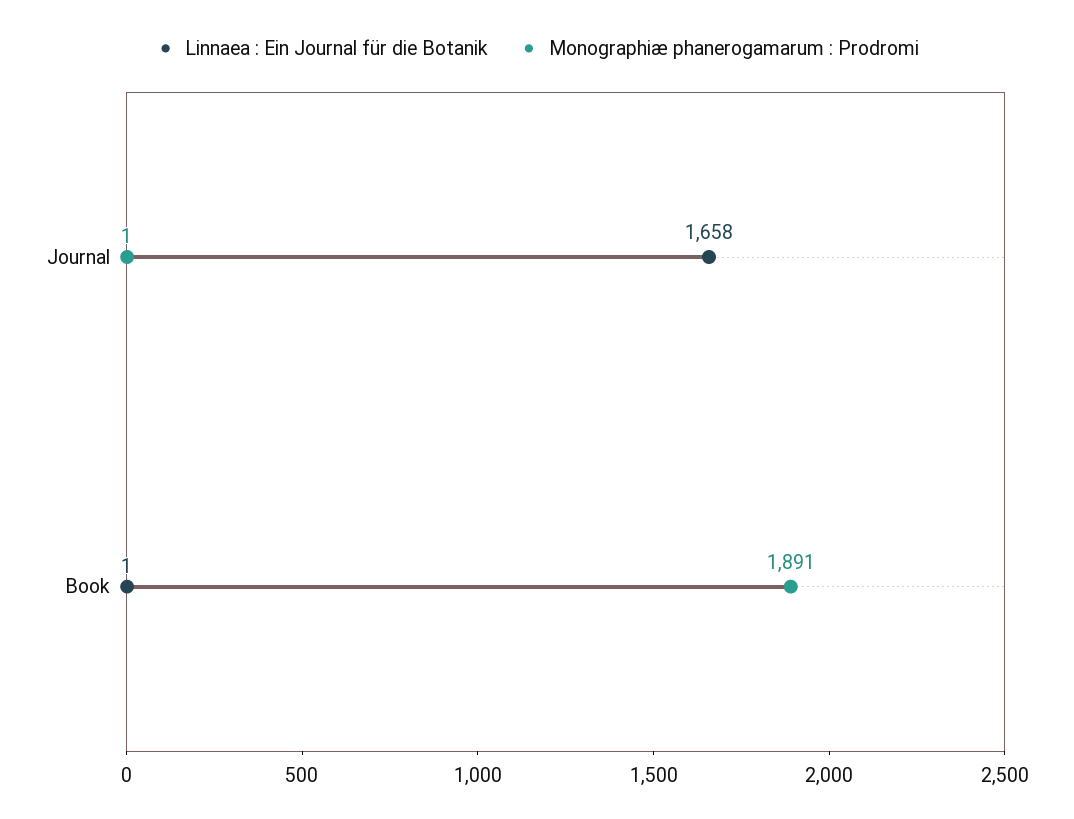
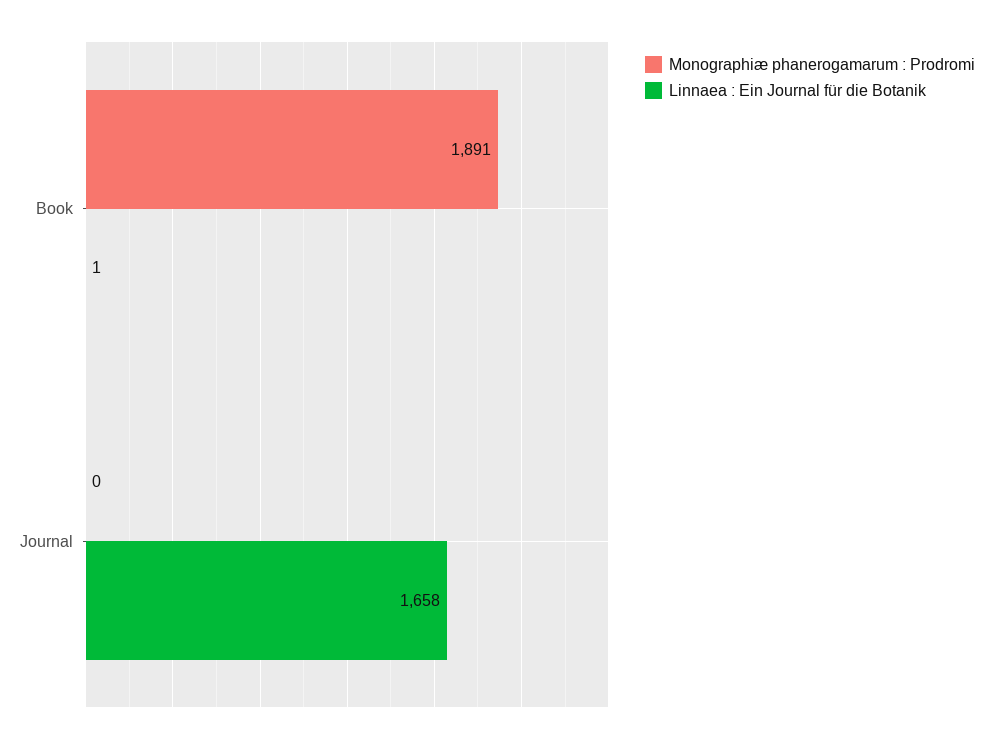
  {
    "Linnaea : Ein Journal für die Botanik": {
      "Journal": 1658,
      "Book": 1
    },
    "Monographiæ phanerogamarum : Prodromi": {
-     "Journal": 1,
+     "Journal": 0,
      "Book": 1891
    }
  }

